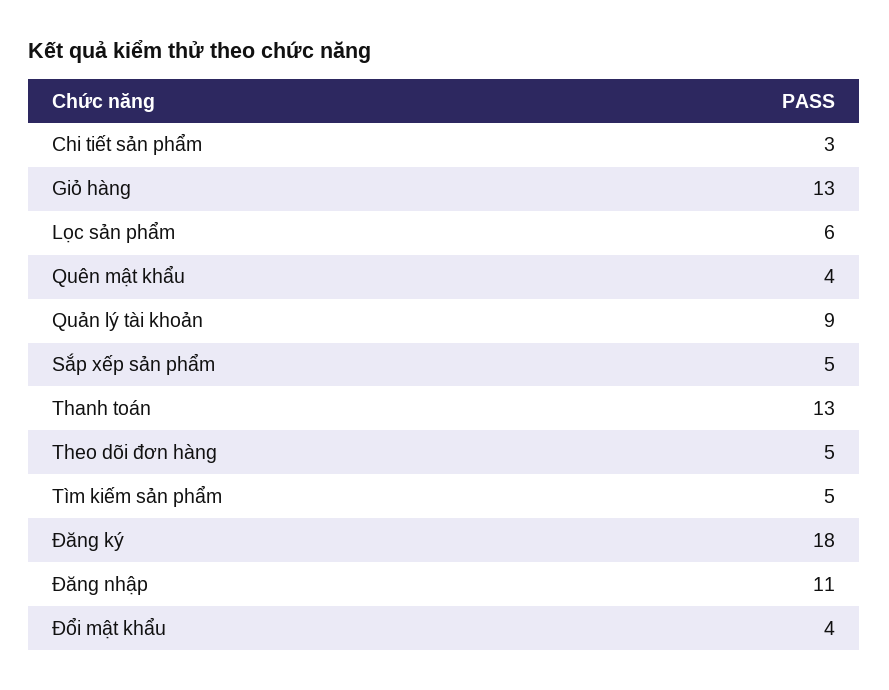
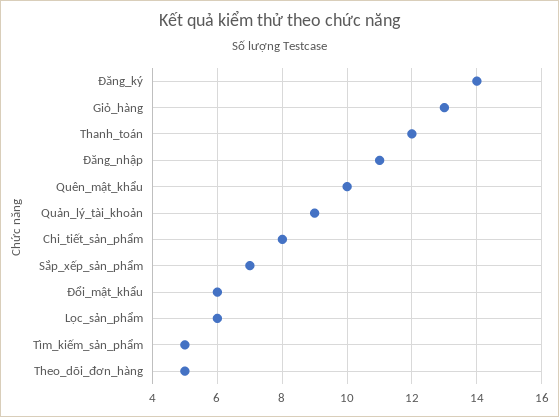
  {
-   "Chi tiết sản phẩm": 3,
+   "Chi tiết sản phẩm": 8,
    "Giỏ hàng": 13,
    "Lọc sản phẩm": 6,
-   "Quên mật khẩu": 4,
+   "Quên mật khẩu": 10,
    "Quản lý tài khoản": 9,
-   "Sắp xếp sản phẩm": 5,
+   "Sắp xếp sản phẩm": 7,
-   "Thanh toán": 13,
+   "Thanh toán": 12,
    "Theo dõi đơn hàng": 5,
    "Tìm kiếm sản phẩm": 5,
-   "Đăng ký": 18,
+   "Đăng ký": 14,
    "Đăng nhập": 11,
-   "Đổi mật khẩu": 4
+   "Đổi mật khẩu": 6
  }

